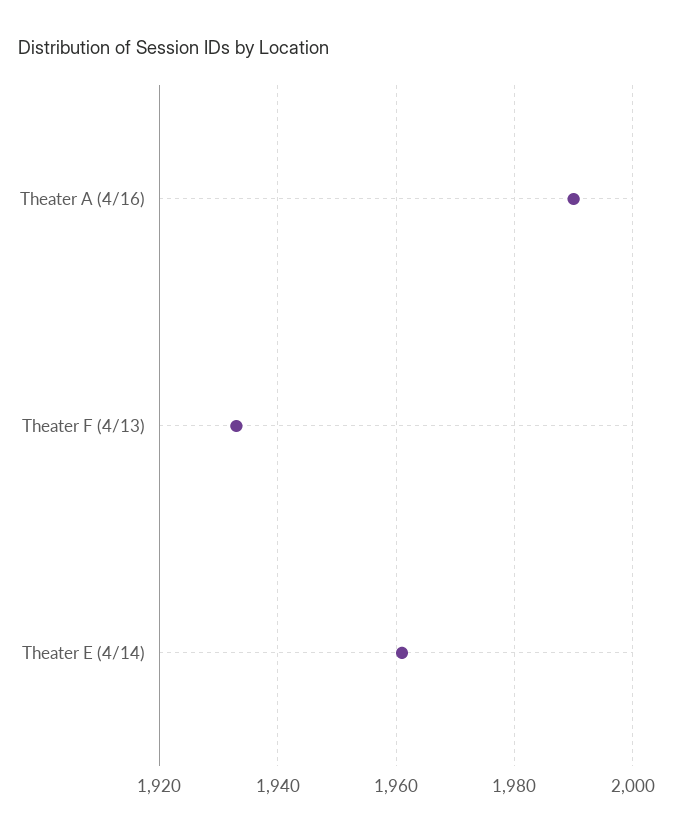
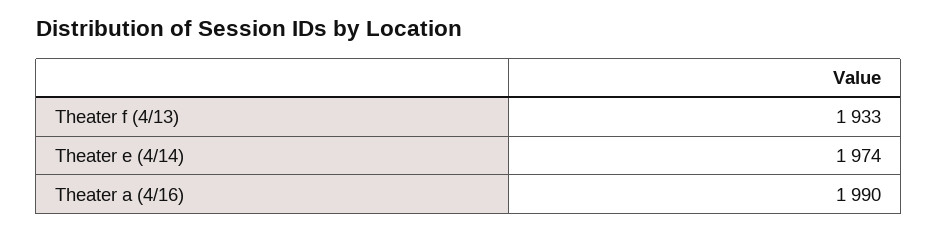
  {
    "Theater A (4/16)": 1990,
    "Theater F (4/13)": 1933,
-   "Theater E (4/14)": 1960
+   "Theater E (4/14)": 1974
  }

